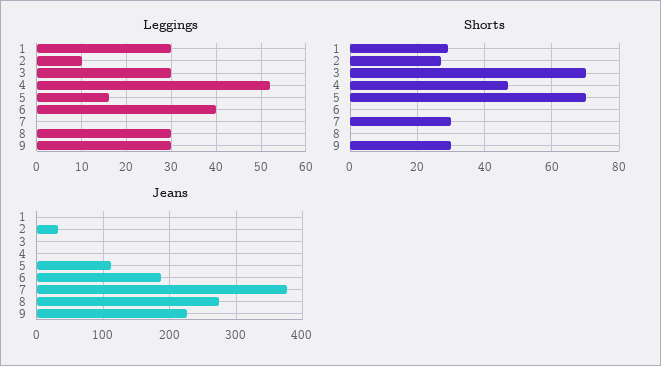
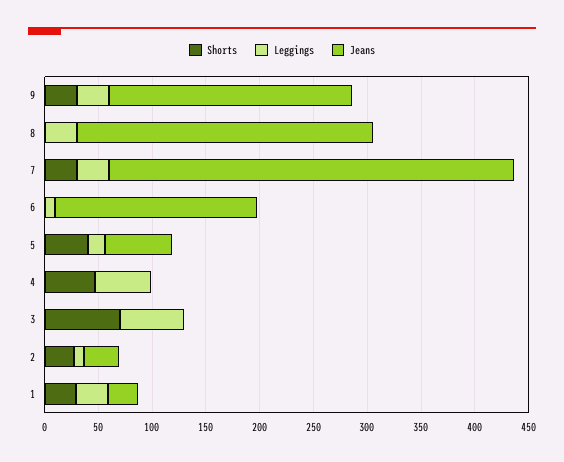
  {
    "Leggings": {
      "1": 30,
      "2": 10,
-     "3": 30,
+     "3": 60,
      "4": 50,
      "5": 15,
-     "6": 40,
+     "6": 10,
-     "7": 0,
+     "7": 30,
      "8": 30,
      "9": 30
    },
    "Shorts": {
      "1": 30,
      "2": 25,
      "3": 70,
      "4": 45,
-     "5": 70,
+     "5": 40,
      "6": 0,
      "7": 30,
      "8": 0,
      "9": 30
    },
    "Jeans": {
-     "1": 0,
+     "1": 30,
      "2": 30,
      "3": 0,
      "4": 0,
-     "5": 110,
+     "5": 60,
      "6": 190,
      "7": 380,
      "8": 280,
      "9": 230
    }
  }

